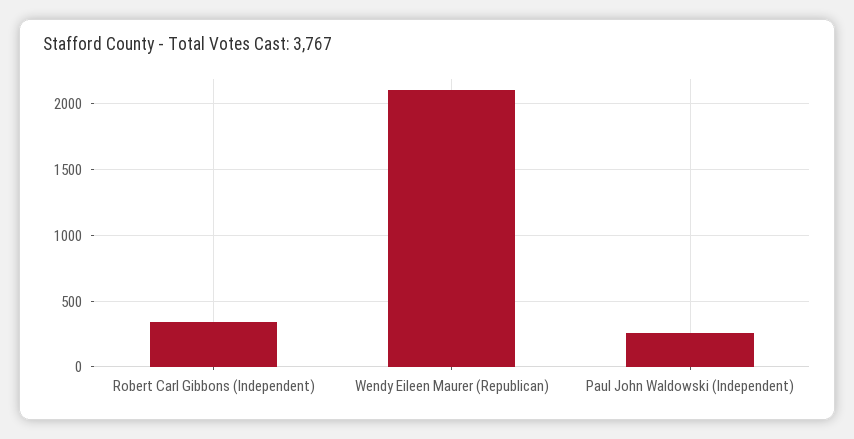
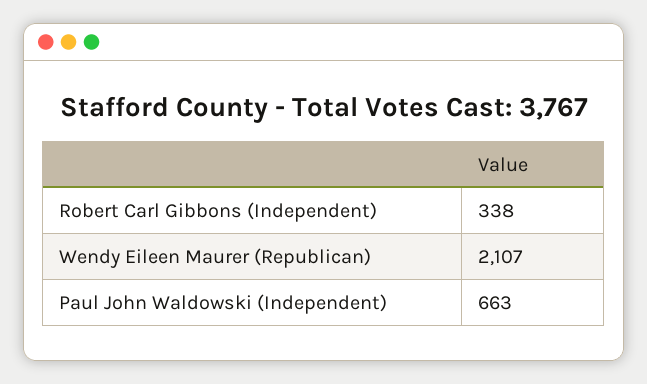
  {
    "Robert Carl Gibbons (Independent)": 338,
    "Wendy Eileen Maurer (Republican)": 2107,
-   "Paul John Waldowski (Independent)": 250
+   "Paul John Waldowski (Independent)": 663
  }

